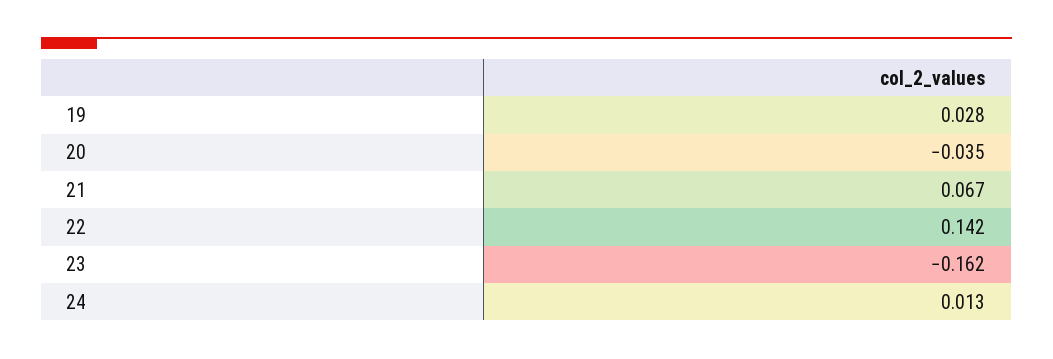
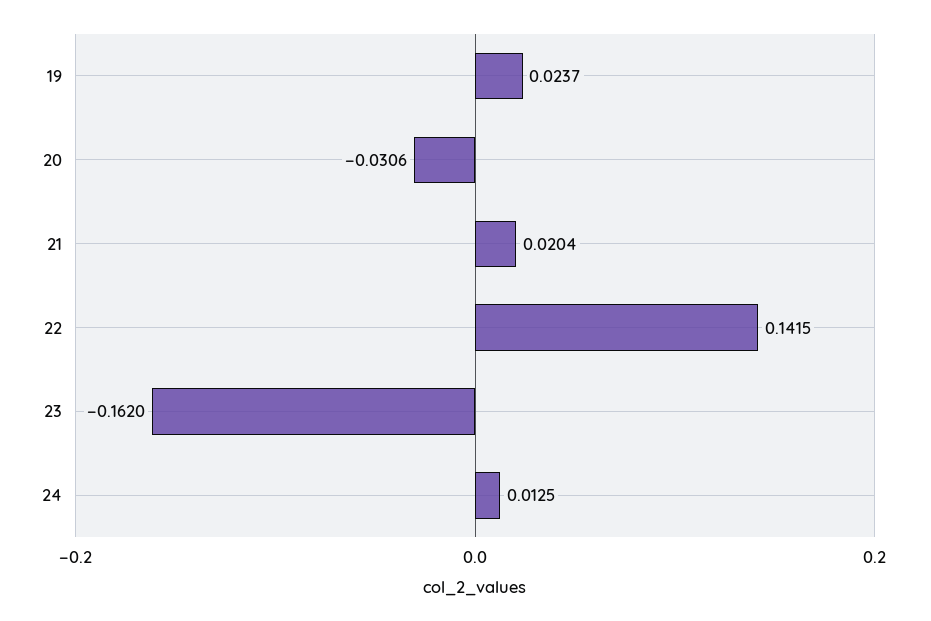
  {
-   "19": 0.028,
+   "19": 0.0237,
-   "20": -0.035,
+   "20": -0.0306,
-   "21": 0.067,
+   "21": 0.0204,
    "22": 0.1415,
    "23": -0.162,
    "24": 0.0125
  }

